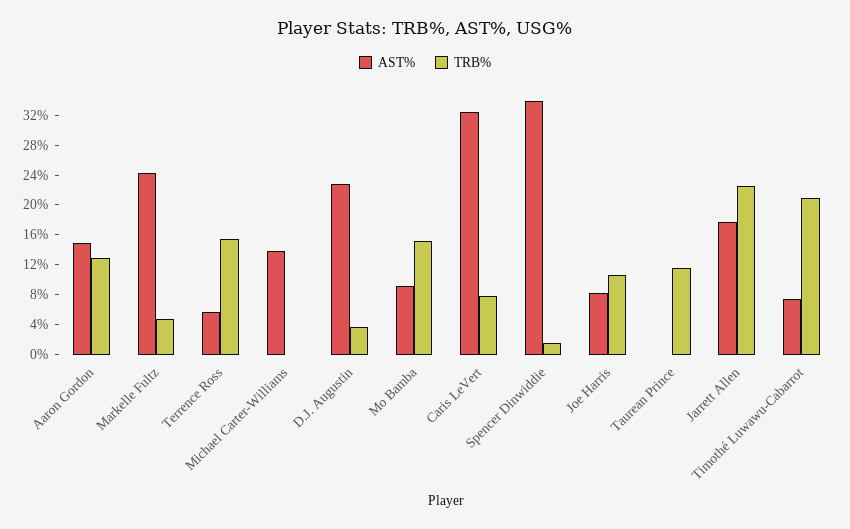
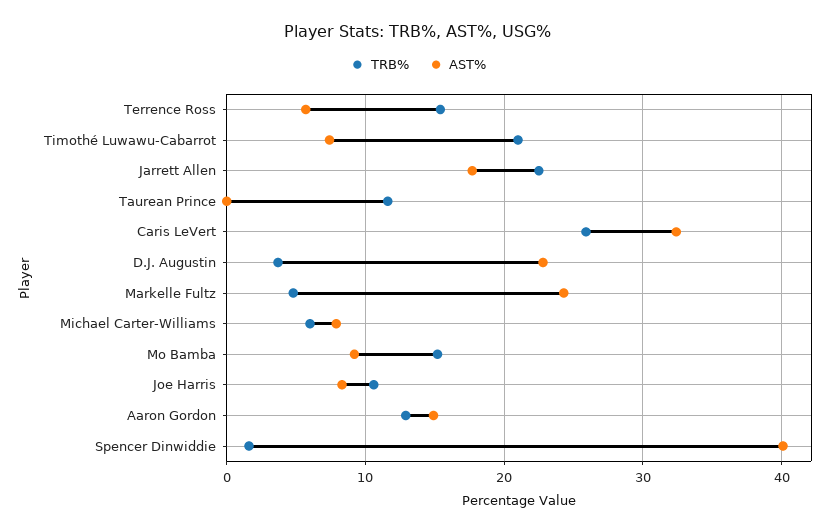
  {
    "AST%": {
      "Aaron Gordon": 15,
      "Markelle Fultz": 24,
      "Terrence Ross": 6,
-     "Michael Carter-Williams": 14,
+     "Michael Carter-Williams": 8,
      "D.J. Augustin": 23,
      "Mo Bamba": 9,
      "Caris LeVert": 32,
-     "Spencer Dinwiddie": 34,
+     "Spencer Dinwiddie": 40,
      "Joe Harris": 8,
      "Taurean Prince": 0,
      "Jarrett Allen": 18,
      "Timothé Luwawu-Cabarrot": 7
    },
    "TRB%": {
      "Aaron Gordon": 13,
      "Markelle Fultz": 5,
      "Terrence Ross": 15,
-     "Michael Carter-Williams": 0,
+     "Michael Carter-Williams": 6,
      "D.J. Augustin": 4,
      "Mo Bamba": 15,
-     "Caris LeVert": 8,
+     "Caris LeVert": 26,
      "Spencer Dinwiddie": 2,
      "Joe Harris": 11,
      "Taurean Prince": 12,
      "Jarrett Allen": 23,
      "Timothé Luwawu-Cabarrot": 21
    }
  }

